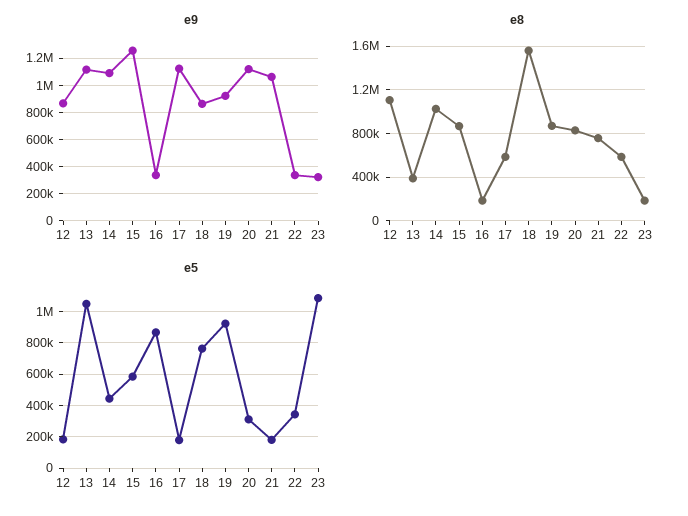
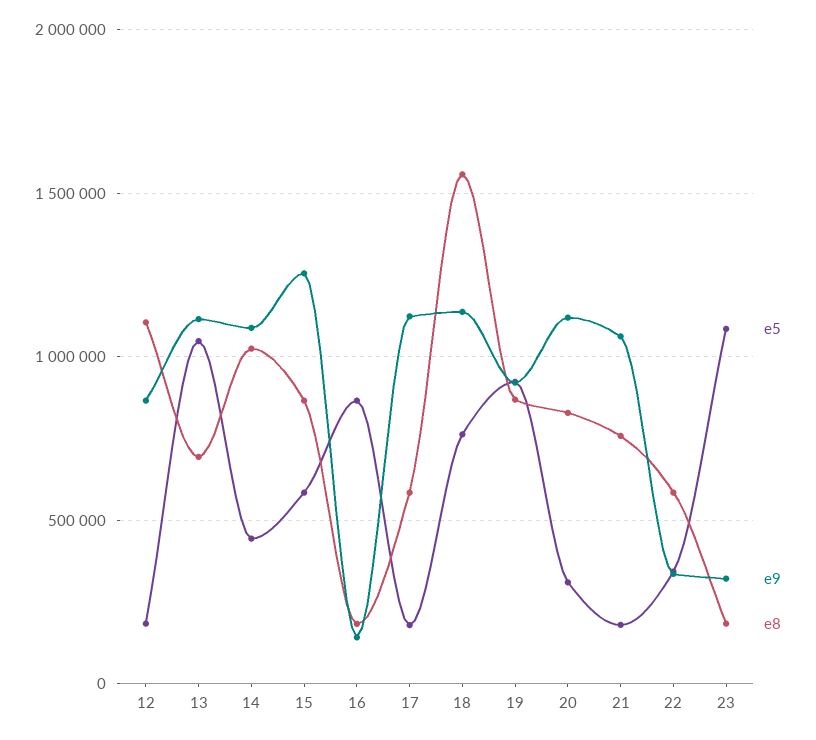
  {
    "e9": {
      "12": 850000,
      "13": 1100000,
      "14": 1100000,
      "15": 1250000,
-     "16": 350000,
+     "16": 150000,
      "17": 1100000,
-     "18": 850000,
+     "18": 1150000,
      "19": 900000,
      "20": 1100000,
      "21": 1050000,
      "22": 350000,
      "23": 300000
    },
    "e8": {
      "12": 1100000,
-     "13": 400000,
+     "13": 700000,
      "14": 1050000,
      "15": 850000,
      "16": 200000,
      "17": 600000,
      "18": 1550000,
      "19": 850000,
      "20": 850000,
      "21": 750000,
      "22": 600000,
      "23": 200000
    },
    "e5": {
      "12": 200000,
      "13": 1050000,
      "14": 450000,
      "15": 600000,
      "16": 850000,
      "17": 200000,
      "18": 750000,
      "19": 900000,
      "20": 300000,
      "21": 200000,
      "22": 350000,
      "23": 1100000
    }
  }

